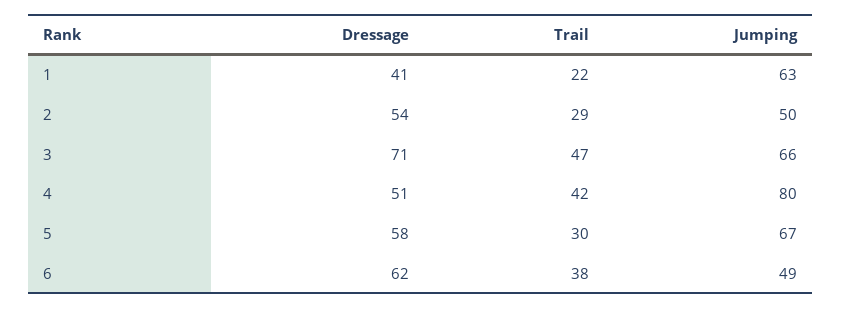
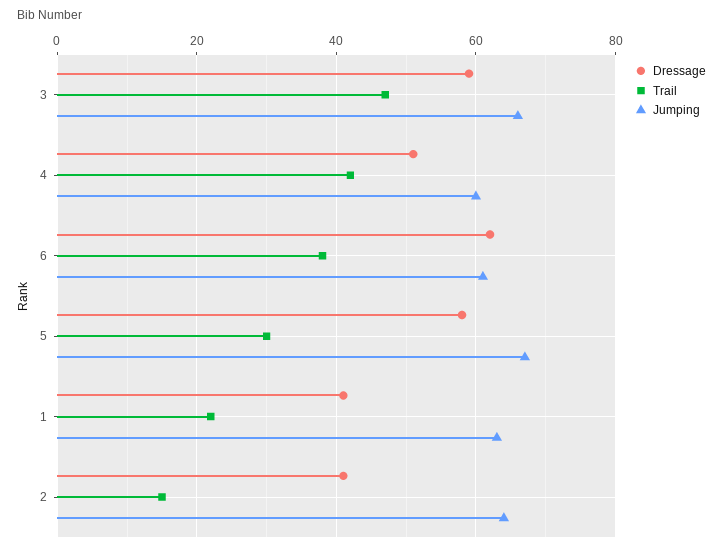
  {
    "Dressage": {
      "1": 41,
-     "2": 54,
+     "2": 40,
-     "3": 71,
+     "3": 60,
      "4": 51,
      "5": 58,
      "6": 62
    },
    "Trail": {
      "1": 22,
-     "2": 29,
+     "2": 15,
      "3": 47,
      "4": 42,
      "5": 30,
      "6": 38
    },
    "Jumping": {
      "1": 63,
-     "2": 50,
+     "2": 65,
      "3": 66,
-     "4": 80,
+     "4": 60,
      "5": 67,
-     "6": 49
+     "6": 60
    }
  }

